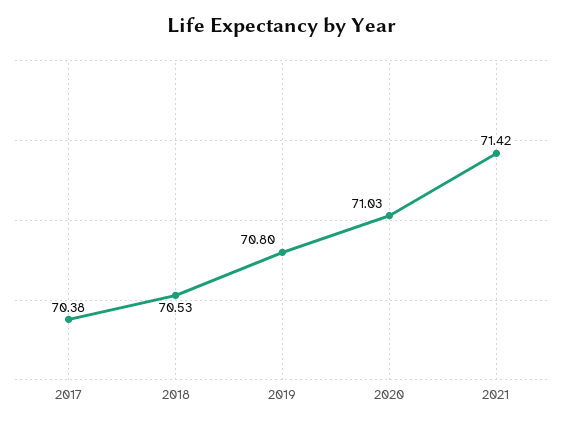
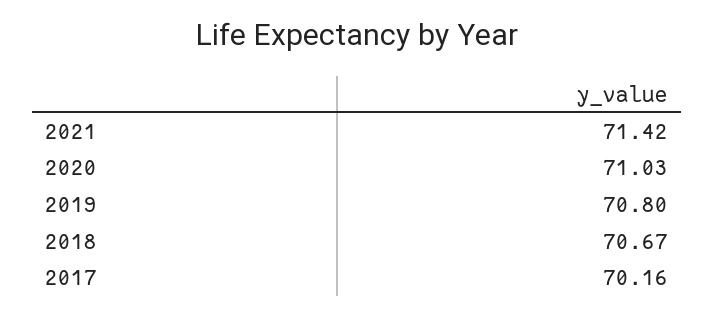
  {
-   "2017": 70.38,
+   "2017": 70.16,
-   "2018": 70.53,
+   "2018": 70.67,
    "2019": 70.8,
    "2020": 71.03,
    "2021": 71.42
  }

